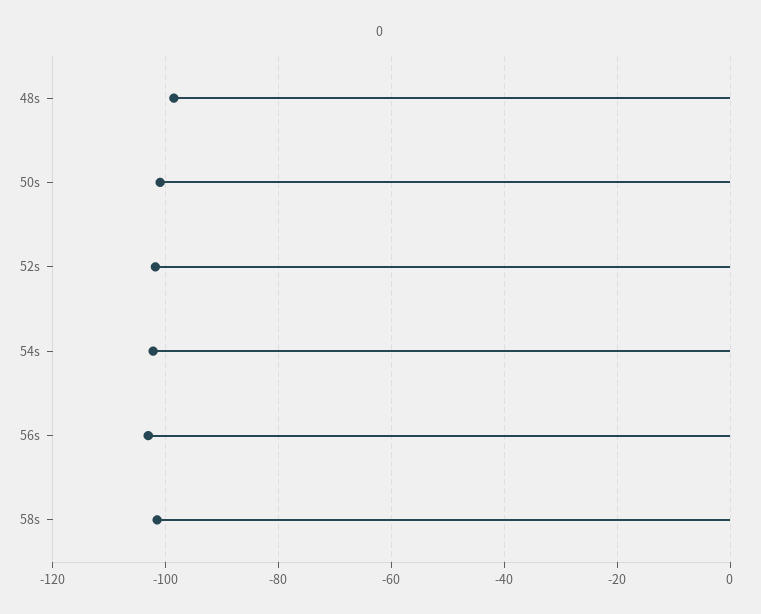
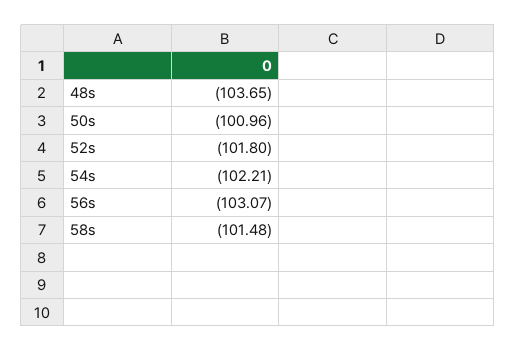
  {
-   "48s": -98,
+   "48s": -103.65,
    "50s": -100.96,
    "52s": -101.8,
    "54s": -102.21,
    "56s": -103.07,
    "58s": -101.48
  }

